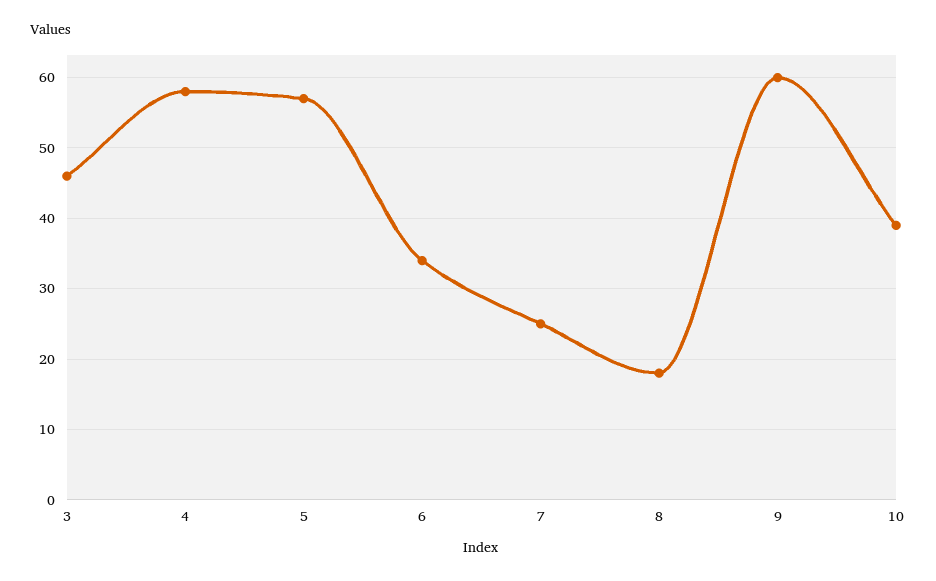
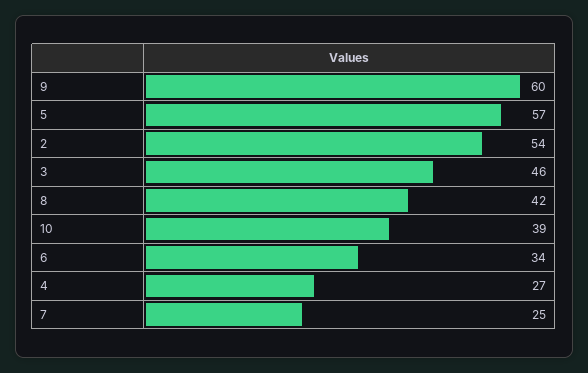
  {
    "3": 46,
-   "4": 58,
+   "4": 27,
    "5": 57,
    "6": 34,
    "7": 25,
-   "8": 18,
+   "8": 42,
    "9": 60,
-   "10": 39
+   "10": 39,
+   "2": 54
  }

